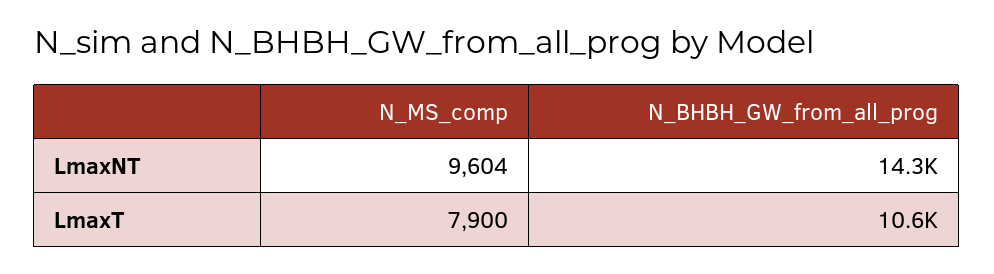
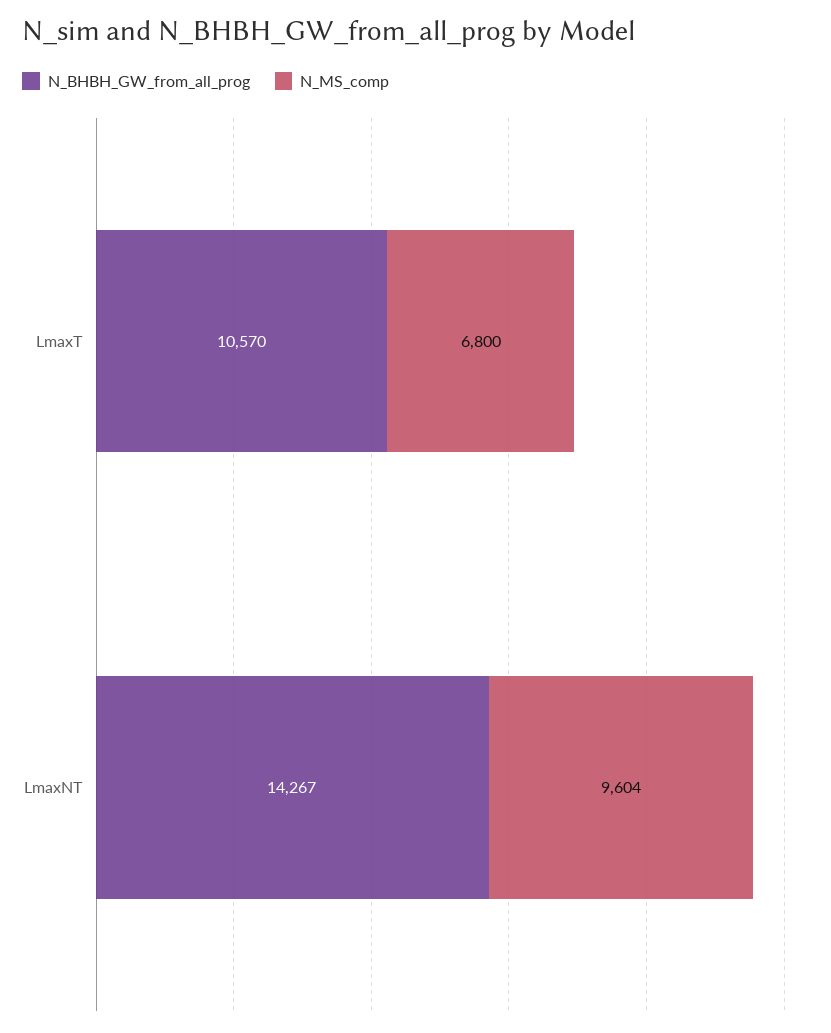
  {
    "N_MS_comp": {
      "LmaxNT": 9604,
-     "LmaxT": 7900
+     "LmaxT": 6800
    },
    "N_BHBH_GW_from_all_prog": {
      "LmaxNT": 14267,
      "LmaxT": 10570
    }
  }

